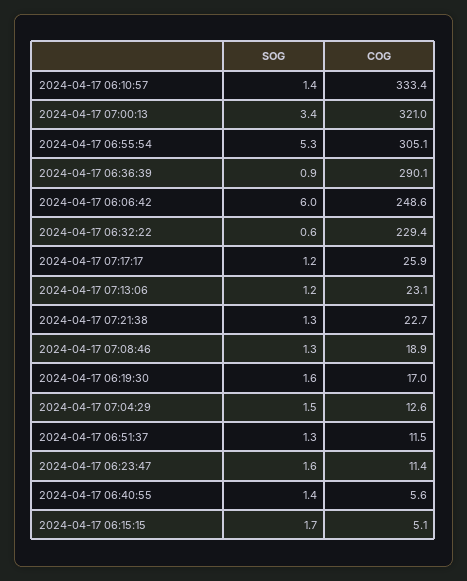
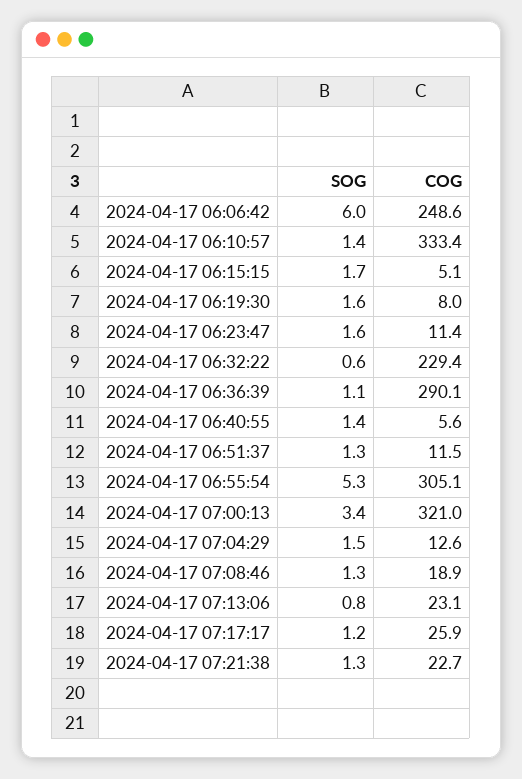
  {
    "SOG": {
      "2024-04-17 06:10:57": 1.4,
      "2024-04-17 07:00:13": 3.4,
      "2024-04-17 06:55:54": 5.3,
-     "2024-04-17 06:36:39": 0.9,
+     "2024-04-17 06:36:39": 1.1,
      "2024-04-17 06:06:42": 6,
      "2024-04-17 06:32:22": 0.6,
      "2024-04-17 07:17:17": 1.2,
-     "2024-04-17 07:13:06": 1.2,
+     "2024-04-17 07:13:06": 0.8,
      "2024-04-17 07:21:38": 1.3,
      "2024-04-17 07:08:46": 1.3,
      "2024-04-17 06:19:30": 1.6,
      "2024-04-17 07:04:29": 1.5,
      "2024-04-17 06:51:37": 1.3,
      "2024-04-17 06:23:47": 1.6,
      "2024-04-17 06:40:55": 1.4,
      "2024-04-17 06:15:15": 1.7
    },
    "COG": {
      "2024-04-17 06:10:57": 333.4,
      "2024-04-17 07:00:13": 321,
      "2024-04-17 06:55:54": 305.1,
      "2024-04-17 06:36:39": 290.1,
      "2024-04-17 06:06:42": 248.6,
      "2024-04-17 06:32:22": 229.4,
      "2024-04-17 07:17:17": 25.9,
      "2024-04-17 07:13:06": 23.1,
      "2024-04-17 07:21:38": 22.7,
      "2024-04-17 07:08:46": 18.9,
-     "2024-04-17 06:19:30": 17,
+     "2024-04-17 06:19:30": 8,
      "2024-04-17 07:04:29": 12.6,
      "2024-04-17 06:51:37": 11.5,
      "2024-04-17 06:23:47": 11.4,
      "2024-04-17 06:40:55": 5.6,
      "2024-04-17 06:15:15": 5.1
    }
  }

